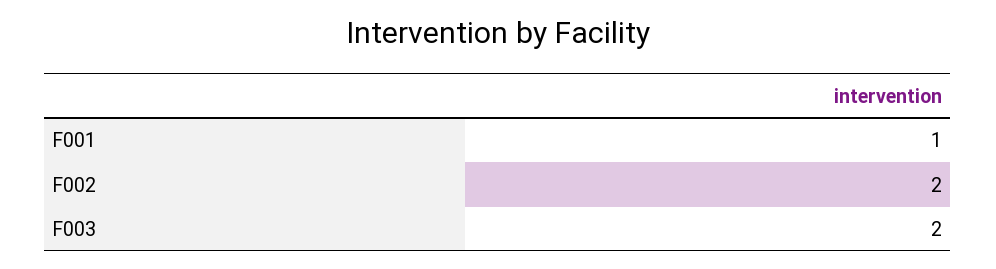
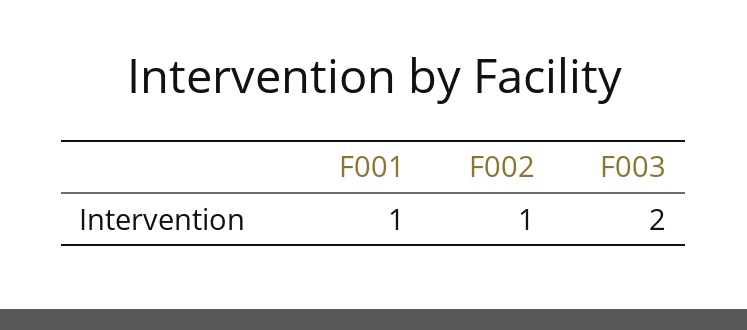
  {
    "F001": 1,
-   "F002": 2,
+   "F002": 1,
    "F003": 2
  }

